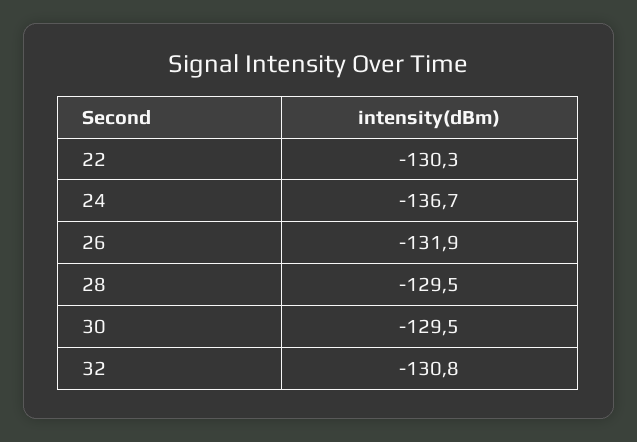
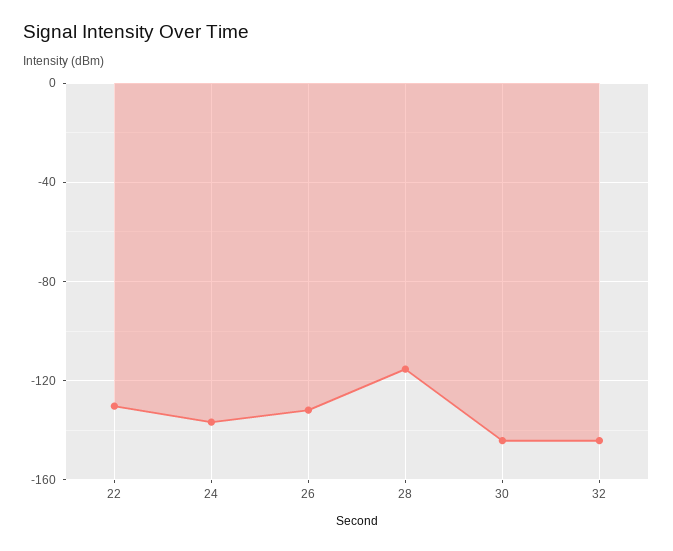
  {
    "22": -130.3,
    "24": -136.7,
    "26": -131.9,
-   "28": -129.5,
+   "28": -115,
-   "30": -129.5,
+   "30": -145,
-   "32": -130.8
+   "32": -145
  }

